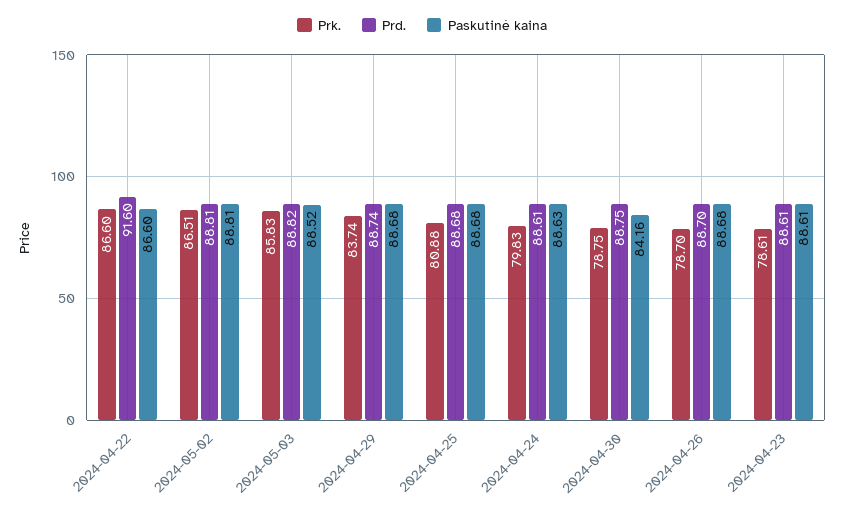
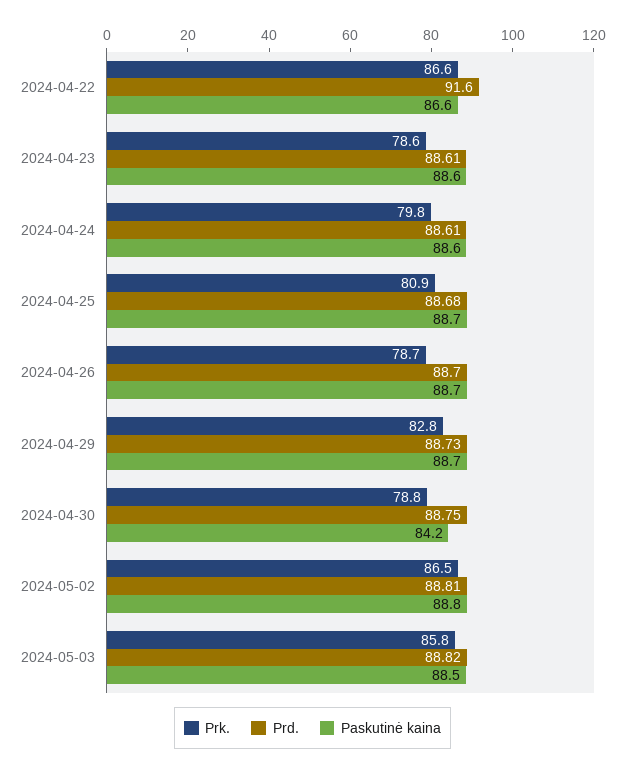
  {
    "Prk.": {
      "2024-04-22": 86.6,
      "2024-05-02": 86.51,
      "2024-05-03": 85.83,
-     "2024-04-29": 83.74,
+     "2024-04-29": 82.8,
      "2024-04-25": 80.88,
      "2024-04-24": 79.83,
      "2024-04-30": 78.75,
      "2024-04-26": 78.7,
      "2024-04-23": 78.61
    },
    "Prd.": {
      "2024-04-22": 91.6,
      "2024-05-02": 88.81,
      "2024-05-03": 88.82,
-     "2024-04-29": 88.74,
+     "2024-04-29": 88.73,
      "2024-04-25": 88.68,
      "2024-04-24": 88.61,
      "2024-04-30": 88.75,
      "2024-04-26": 88.7,
      "2024-04-23": 88.61
    },
    "Paskutinė kaina": {
      "2024-04-22": 86.6,
      "2024-05-02": 88.81,
      "2024-05-03": 88.52,
      "2024-04-29": 88.68,
      "2024-04-25": 88.68,
      "2024-04-24": 88.63,
      "2024-04-30": 84.16,
      "2024-04-26": 88.68,
      "2024-04-23": 88.61
    }
  }

